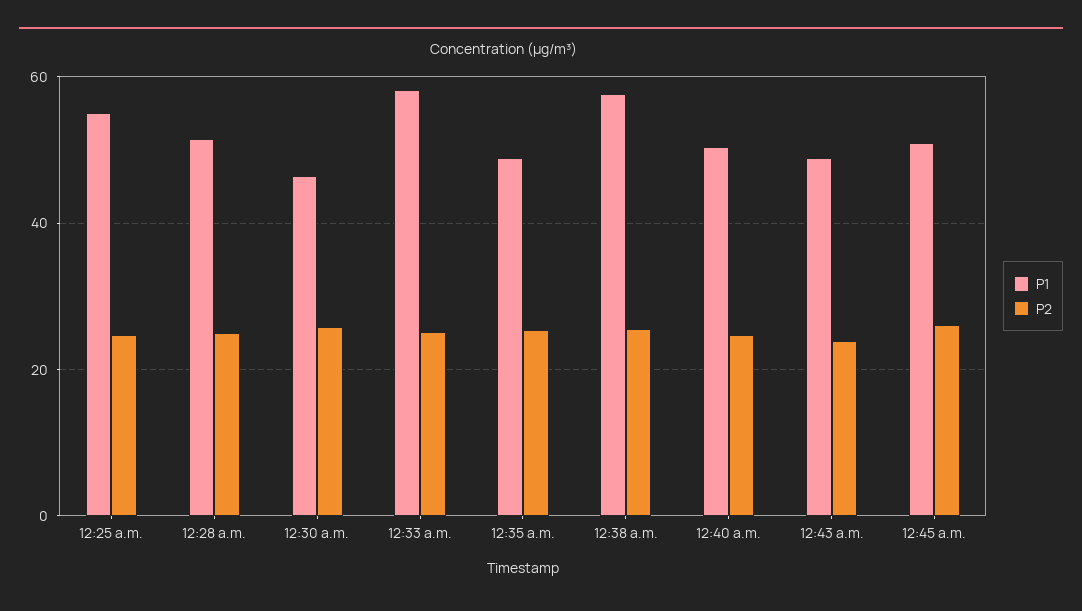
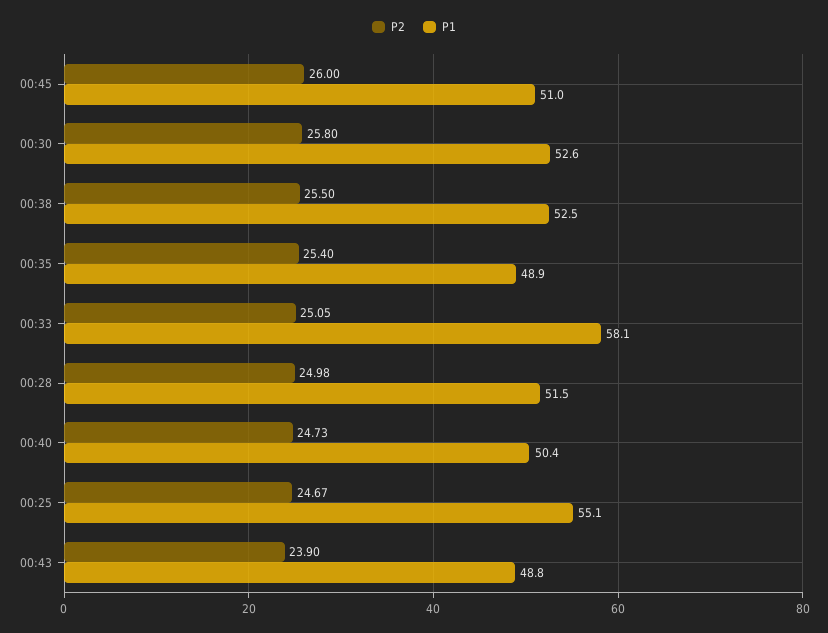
  {
    "P1": {
      "12:25 a.m.": 55.1,
      "12:28 a.m.": 51.5,
-     "12:30 a.m.": 46,
+     "12:30 a.m.": 52.6,
      "12:33 a.m.": 58.1,
      "12:35 a.m.": 48.9,
-     "12:38 a.m.": 58,
+     "12:38 a.m.": 52.5,
      "12:40 a.m.": 50.4,
      "12:43 a.m.": 48.8,
      "12:45 a.m.": 51
    },
    "P2": {
      "12:25 a.m.": 24.67,
      "12:28 a.m.": 24.98,
      "12:30 a.m.": 25.8,
      "12:33 a.m.": 25.05,
      "12:35 a.m.": 25.4,
      "12:38 a.m.": 25.5,
      "12:40 a.m.": 24.73,
      "12:43 a.m.": 23.9,
      "12:45 a.m.": 26
    }
  }

